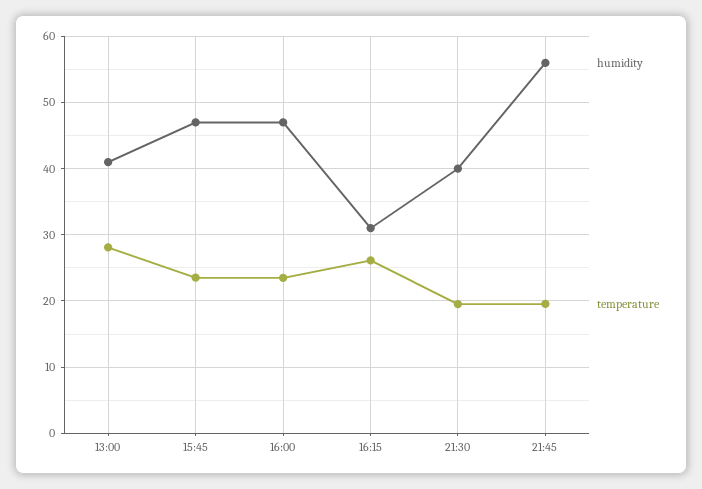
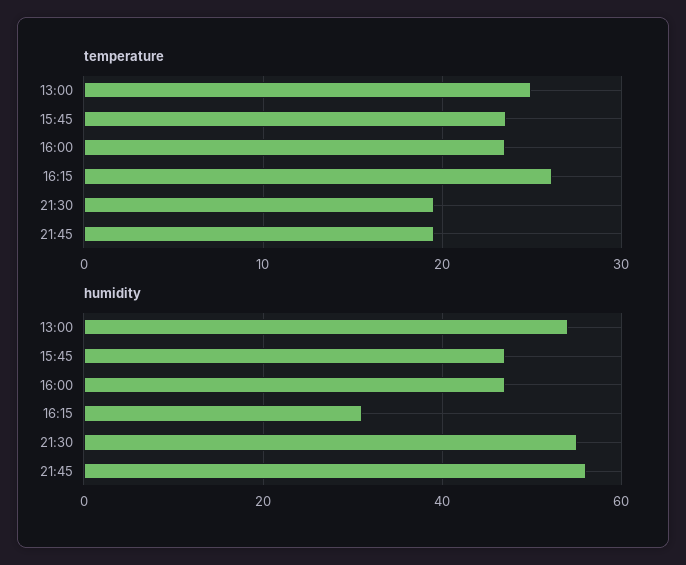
  {
    "humidity": {
-     "13:00": 41,
+     "13:00": 55,
      "15:45": 47,
      "16:00": 47,
      "16:15": 31,
-     "21:30": 40,
+     "21:30": 55,
      "21:45": 56
    },
    "temperature": {
-     "13:00": 28,
+     "13:00": 25,
      "15:45": 24,
      "16:00": 24,
      "16:15": 26,
      "21:30": 20,
      "21:45": 20
    }
  }

